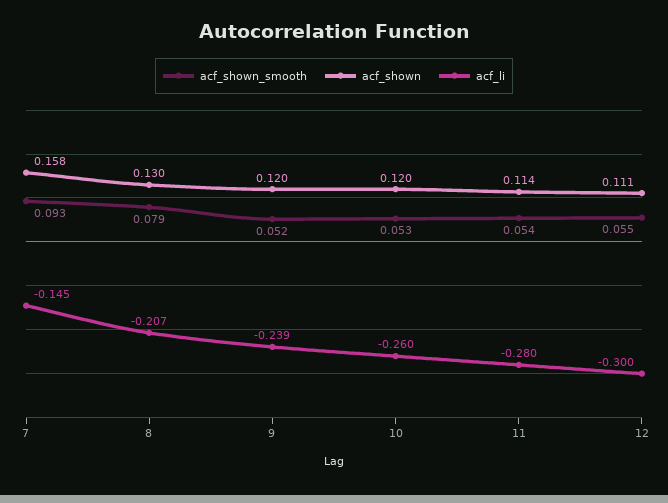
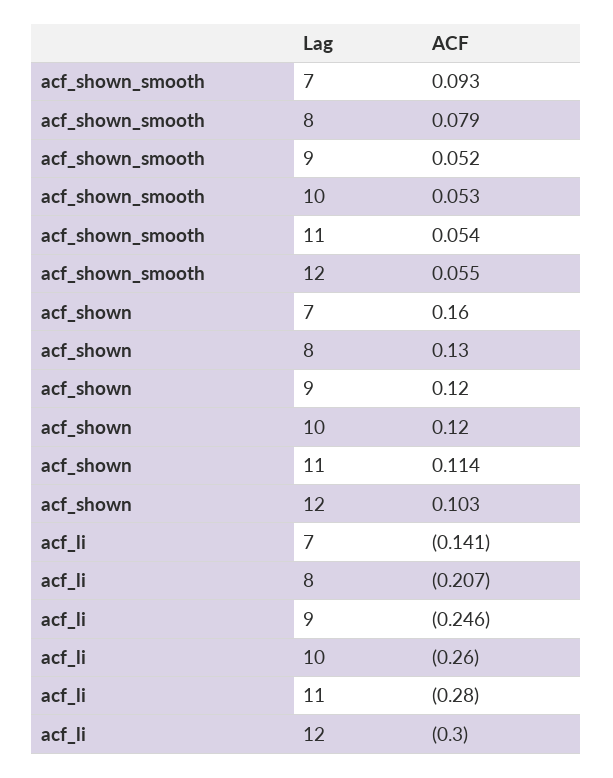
  {
    "acf_shown_smooth": {
      "7": 0.093,
      "8": 0.079,
      "9": 0.052,
      "10": 0.053,
      "11": 0.054,
      "12": 0.055
    },
    "acf_shown": {
-     "7": 0.158,
+     "7": 0.16,
      "8": 0.13,
      "9": 0.12,
      "10": 0.12,
      "11": 0.114,
-     "12": 0.111
+     "12": 0.103
    },
    "acf_li": {
-     "7": -0.145,
+     "7": -0.141,
      "8": -0.207,
-     "9": -0.239,
+     "9": -0.246,
      "10": -0.26,
      "11": -0.28,
      "12": -0.3
    }
  }

